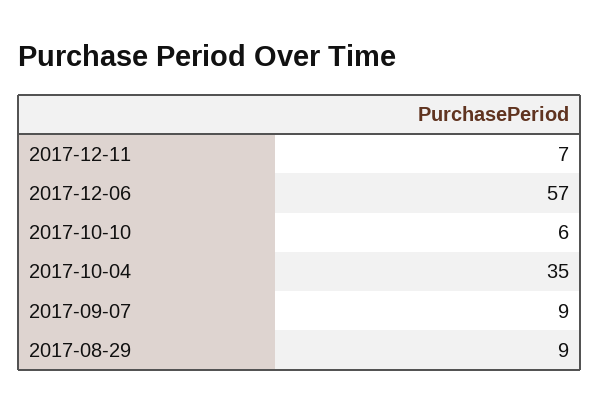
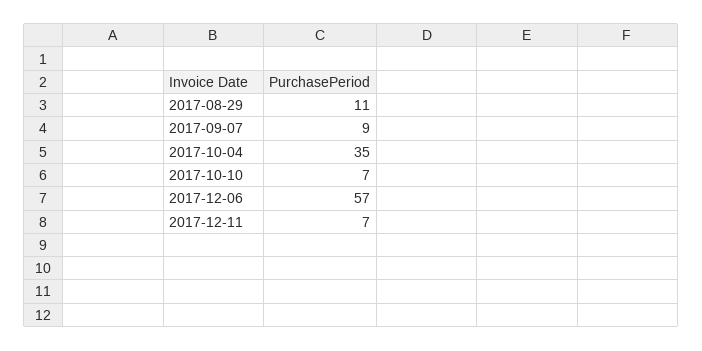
  {
    "2017-12-11": 7,
    "2017-12-06": 57,
-   "2017-10-10": 6,
+   "2017-10-10": 7,
    "2017-10-04": 35,
    "2017-09-07": 9,
-   "2017-08-29": 9
+   "2017-08-29": 11
  }

